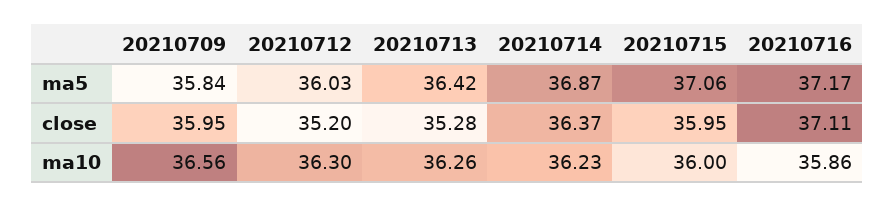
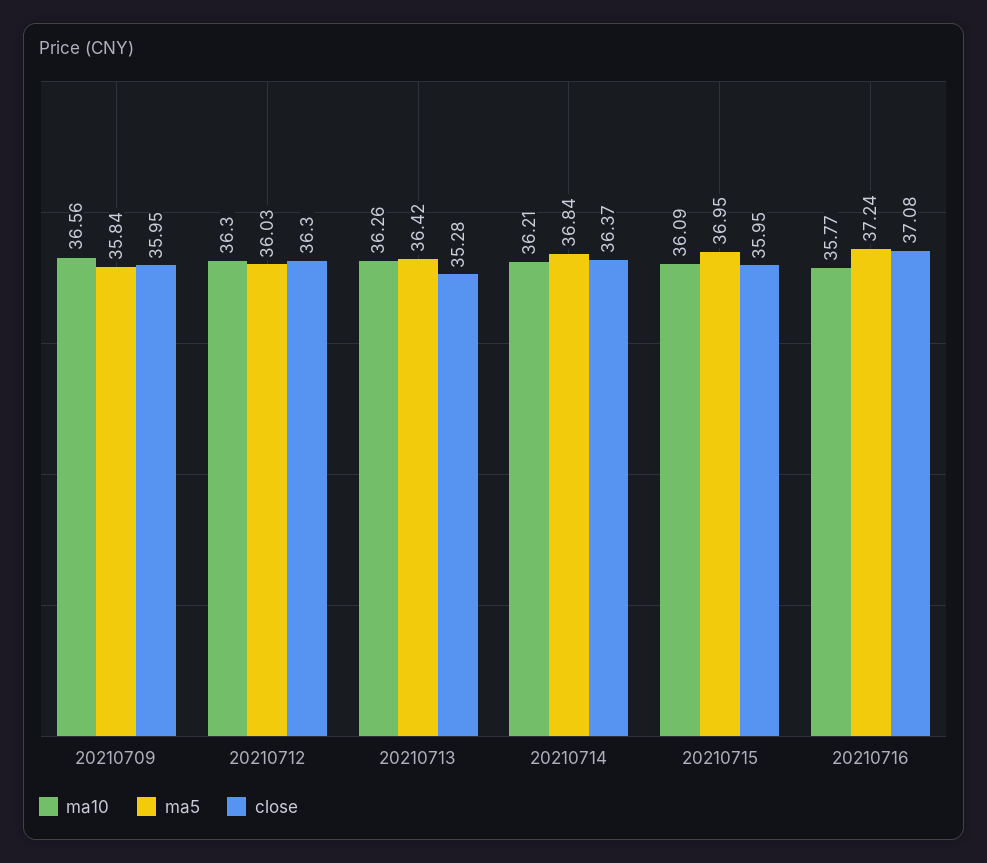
  {
    "ma5": {
      "20210709": 35.84,
      "20210712": 36.03,
      "20210713": 36.42,
-     "20210714": 36.87,
+     "20210714": 36.84,
-     "20210715": 37.06,
+     "20210715": 36.95,
-     "20210716": 37.17
+     "20210716": 37.24
    },
    "close": {
      "20210709": 35.95,
-     "20210712": 35.2,
+     "20210712": 36.3,
      "20210713": 35.28,
      "20210714": 36.37,
      "20210715": 35.95,
-     "20210716": 37.11
+     "20210716": 37.08
    },
    "ma10": {
      "20210709": 36.56,
      "20210712": 36.3,
      "20210713": 36.26,
-     "20210714": 36.23,
+     "20210714": 36.21,
-     "20210715": 36,
+     "20210715": 36.09,
-     "20210716": 35.86
+     "20210716": 35.77
    }
  }

